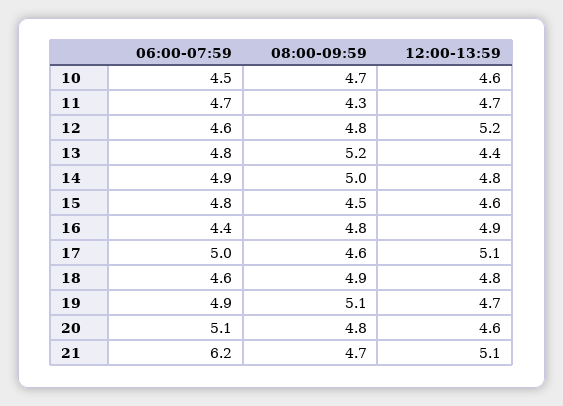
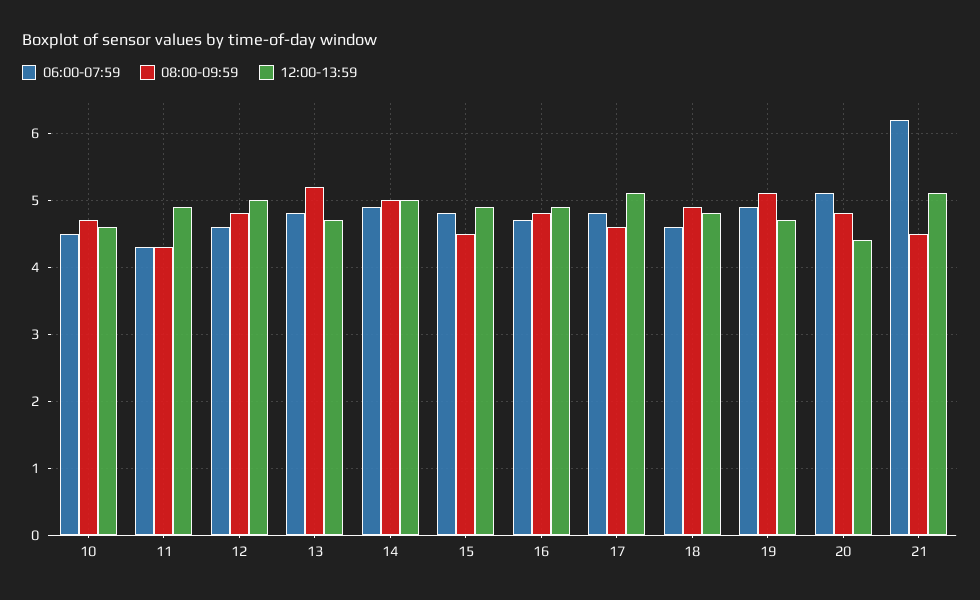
  {
    "06:00-07:59": {
      "10": 4.5,
-     "11": 4.7,
+     "11": 4.3,
      "12": 4.6,
      "13": 4.8,
      "14": 4.9,
      "15": 4.8,
-     "16": 4.4,
+     "16": 4.7,
-     "17": 5,
+     "17": 4.8,
      "18": 4.6,
      "19": 4.9,
      "20": 5.1,
      "21": 6.2
    },
    "08:00-09:59": {
      "10": 4.7,
      "11": 4.3,
      "12": 4.8,
      "13": 5.2,
      "14": 5,
      "15": 4.5,
      "16": 4.8,
      "17": 4.6,
      "18": 4.9,
      "19": 5.1,
      "20": 4.8,
-     "21": 4.7
+     "21": 4.5
    },
    "12:00-13:59": {
      "10": 4.6,
-     "11": 4.7,
+     "11": 4.9,
-     "12": 5.2,
+     "12": 5,
-     "13": 4.4,
+     "13": 4.7,
-     "14": 4.8,
+     "14": 5,
-     "15": 4.6,
+     "15": 4.9,
      "16": 4.9,
      "17": 5.1,
      "18": 4.8,
      "19": 4.7,
-     "20": 4.6,
+     "20": 4.4,
      "21": 5.1
    }
  }

